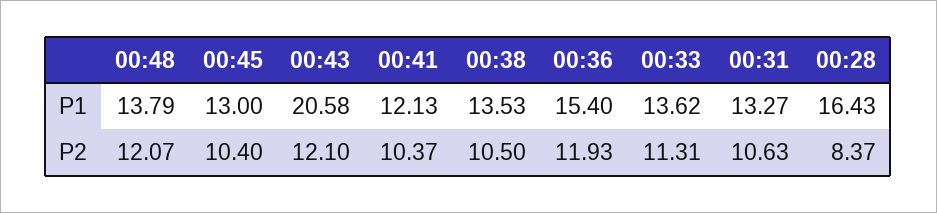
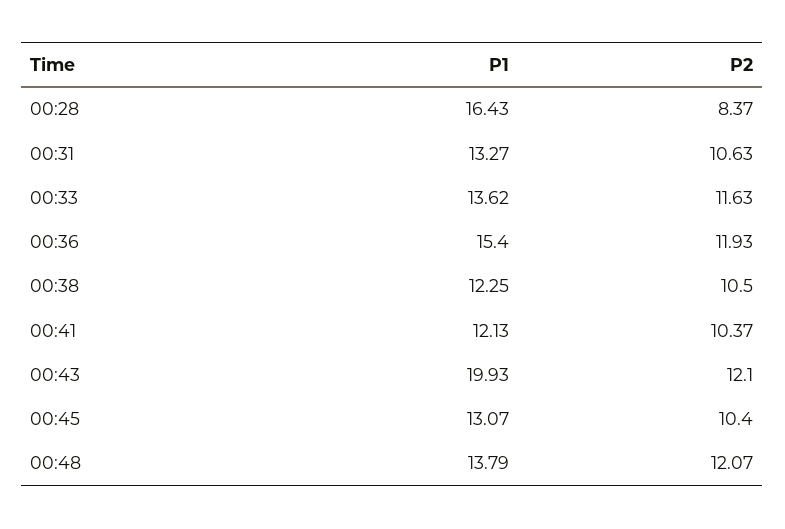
  {
    "00:48": {
      "P1": 13.79,
      "P2": 12.07
    },
    "00:45": {
-     "P1": 13,
+     "P1": 13.07,
      "P2": 10.4
    },
    "00:43": {
-     "P1": 20.58,
+     "P1": 19.93,
      "P2": 12.1
    },
    "00:41": {
      "P1": 12.13,
      "P2": 10.37
    },
    "00:38": {
-     "P1": 13.53,
+     "P1": 12.25,
      "P2": 10.5
    },
    "00:36": {
      "P1": 15.4,
      "P2": 11.93
    },
    "00:33": {
      "P1": 13.62,
-     "P2": 11.31
+     "P2": 11.63
    },
    "00:31": {
      "P1": 13.27,
      "P2": 10.63
    },
    "00:28": {
      "P1": 16.43,
      "P2": 8.37
    }
  }

